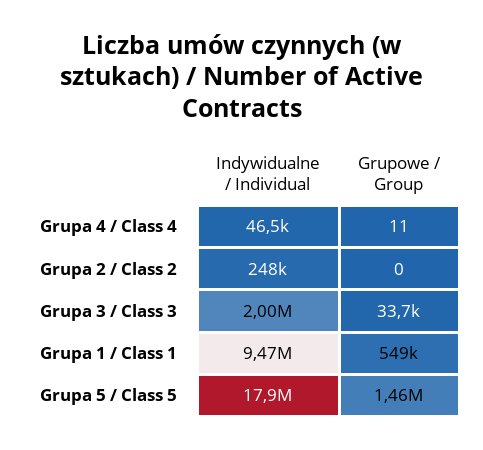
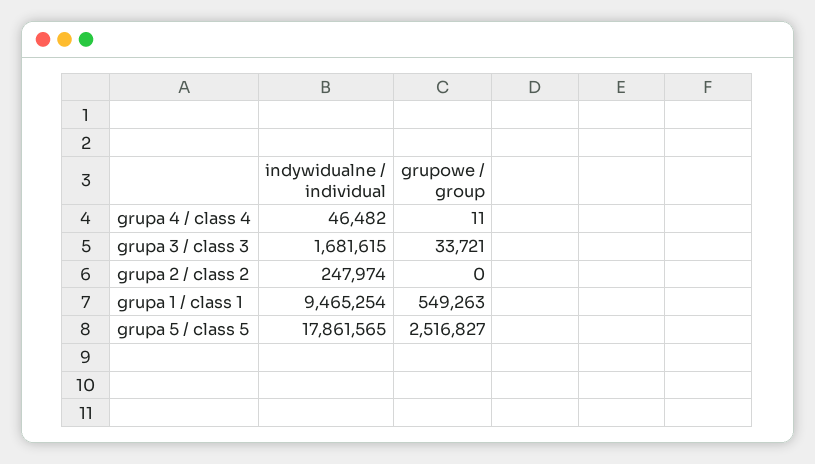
  {
    "Indywidualne / Individual": {
      "Grupa 4 / Class 4": 46482,
      "Grupa 2 / Class 2": 247974,
-     "Grupa 3 / Class 3": 2000000,
+     "Grupa 3 / Class 3": 1681615,
      "Grupa 1 / Class 1": 9465254,
      "Grupa 5 / Class 5": 17861565
    },
    "Grupowe / Group": {
      "Grupa 4 / Class 4": 11,
      "Grupa 2 / Class 2": 0,
      "Grupa 3 / Class 3": 33721,
      "Grupa 1 / Class 1": 549263,
-     "Grupa 5 / Class 5": 1460000
+     "Grupa 5 / Class 5": 2516827
    }
  }

